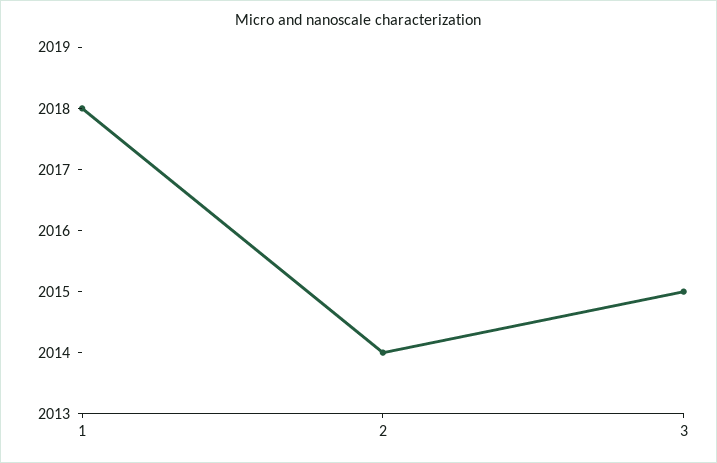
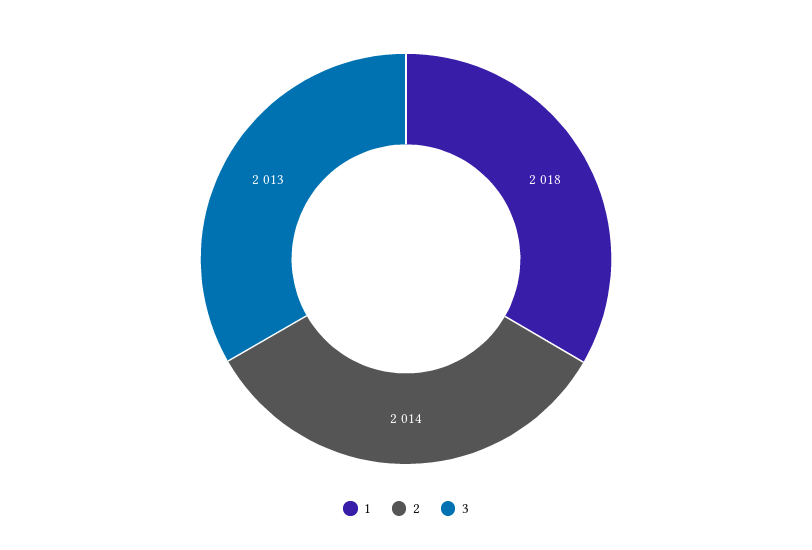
  {
    "1": 2018,
    "2": 2014,
-   "3": 2015
+   "3": 2013
  }

